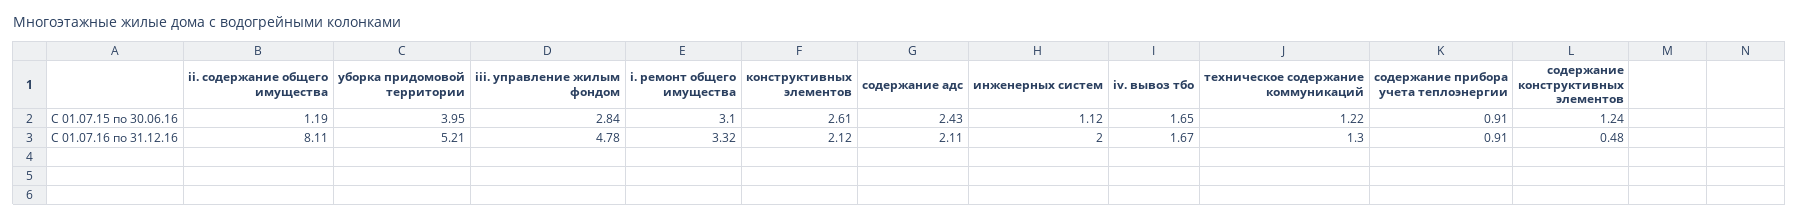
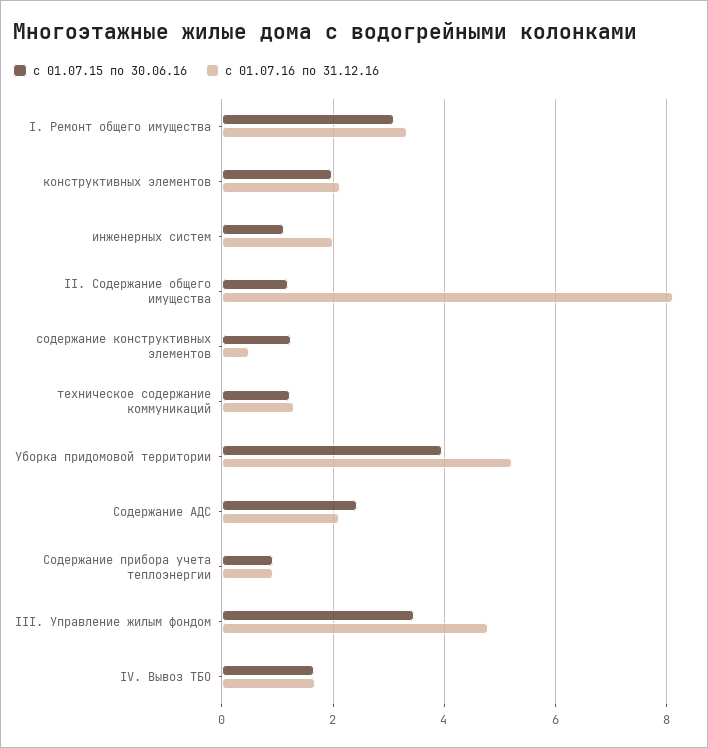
  {
    "С 01.07.15 по 30.06.16": {
      "ii. содержание общего имущества": 1.19,
      "уборка придомовой территории": 3.95,
-     "iii. управление жилым фондом": 2.84,
+     "iii. управление жилым фондом": 3.4,
      "i. ремонт общего имущества": 3.1,
-     "конструктивных элементов": 2.61,
+     "конструктивных элементов": 2,
      "содержание адс": 2.43,
      "инженерных систем": 1.12,
      "iv. вывоз тбо": 1.65,
      "техническое содержание коммуникаций": 1.22,
      "содержание прибора учета теплоэнергии": 0.91,
      "содержание конструктивных элементов": 1.24
    },
    "С 01.07.16 по 31.12.16": {
      "ii. содержание общего имущества": 8.11,
      "уборка придомовой территории": 5.21,
      "iii. управление жилым фондом": 4.78,
      "i. ремонт общего имущества": 3.32,
      "конструктивных элементов": 2.12,
      "содержание адс": 2.11,
      "инженерных систем": 2,
      "iv. вывоз тбо": 1.67,
      "техническое содержание коммуникаций": 1.3,
      "содержание прибора учета теплоэнергии": 0.91,
      "содержание конструктивных элементов": 0.48
    }
  }

